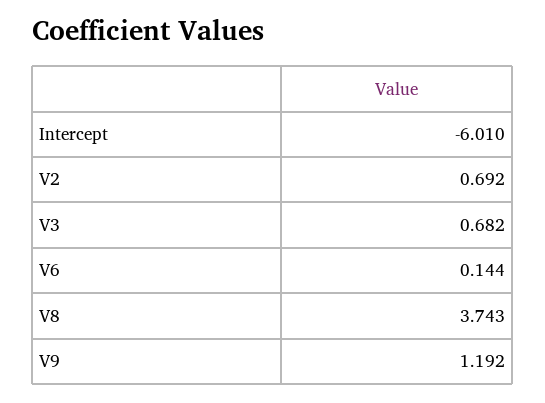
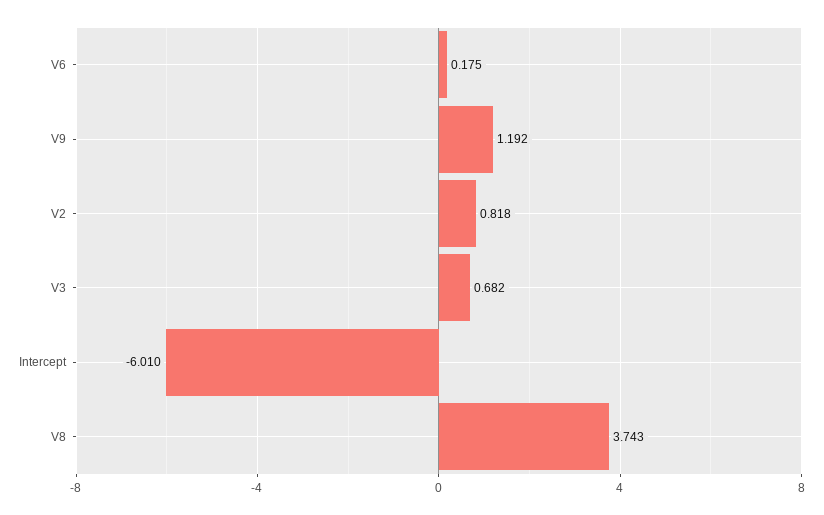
  {
    "Intercept": -6.01,
-   "V2": 0.692,
+   "V2": 0.818,
    "V3": 0.682,
-   "V6": 0.144,
+   "V6": 0.175,
    "V8": 3.743,
    "V9": 1.192
  }

